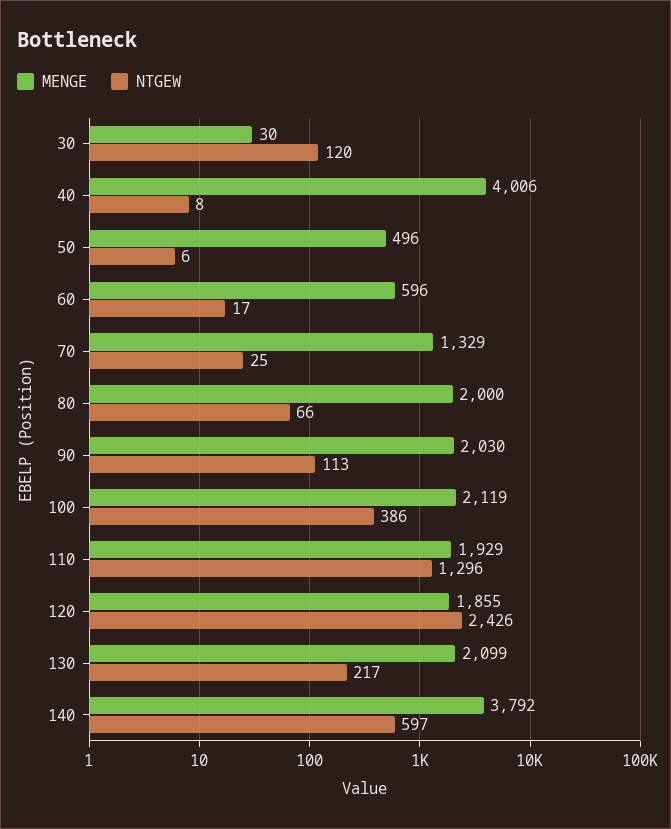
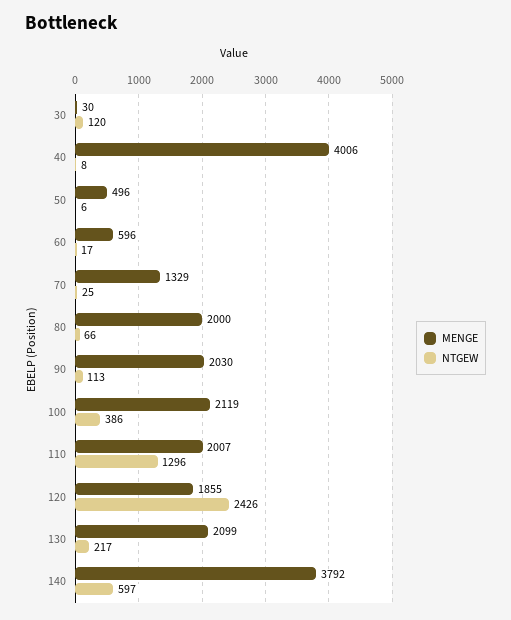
  {
    "MENGE": {
      "30": 30,
      "40": 4006,
      "50": 496,
      "60": 596,
      "70": 1329,
      "80": 2000,
      "90": 2030,
      "100": 2119,
-     "110": 1929,
+     "110": 2007,
      "120": 1855,
      "130": 2099,
      "140": 3792
    },
    "NTGEW": {
      "30": 120,
      "40": 8,
      "50": 6,
      "60": 17,
      "70": 25,
      "80": 66,
      "90": 113,
      "100": 386,
      "110": 1296,
      "120": 2426,
      "130": 217,
      "140": 597
    }
  }

